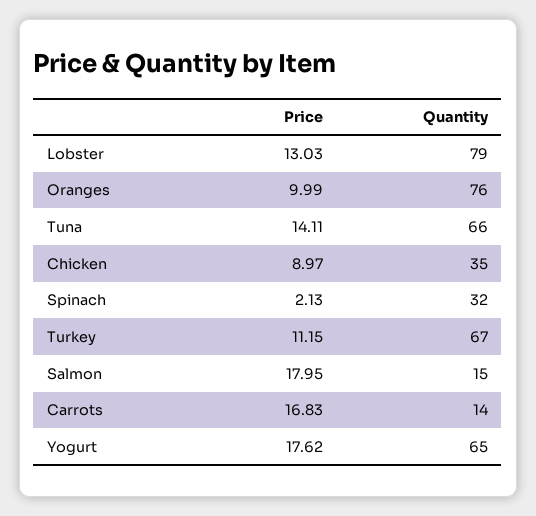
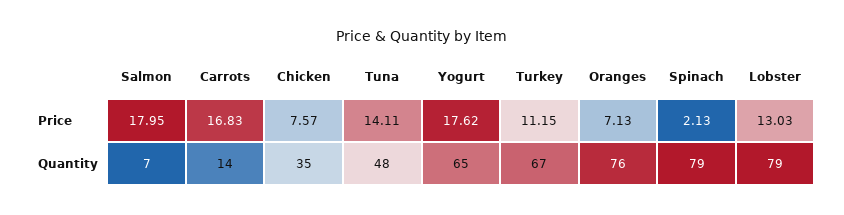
  {
    "Price": {
      "Lobster": 13.03,
-     "Oranges": 9.99,
+     "Oranges": 7.13,
      "Tuna": 14.11,
-     "Chicken": 8.97,
+     "Chicken": 7.57,
      "Spinach": 2.13,
      "Turkey": 11.15,
      "Salmon": 17.95,
      "Carrots": 16.83,
      "Yogurt": 17.62
    },
    "Quantity": {
      "Lobster": 79,
      "Oranges": 76,
-     "Tuna": 66,
+     "Tuna": 48,
      "Chicken": 35,
-     "Spinach": 32,
+     "Spinach": 79,
      "Turkey": 67,
-     "Salmon": 15,
+     "Salmon": 7,
      "Carrots": 14,
      "Yogurt": 65
    }
  }

